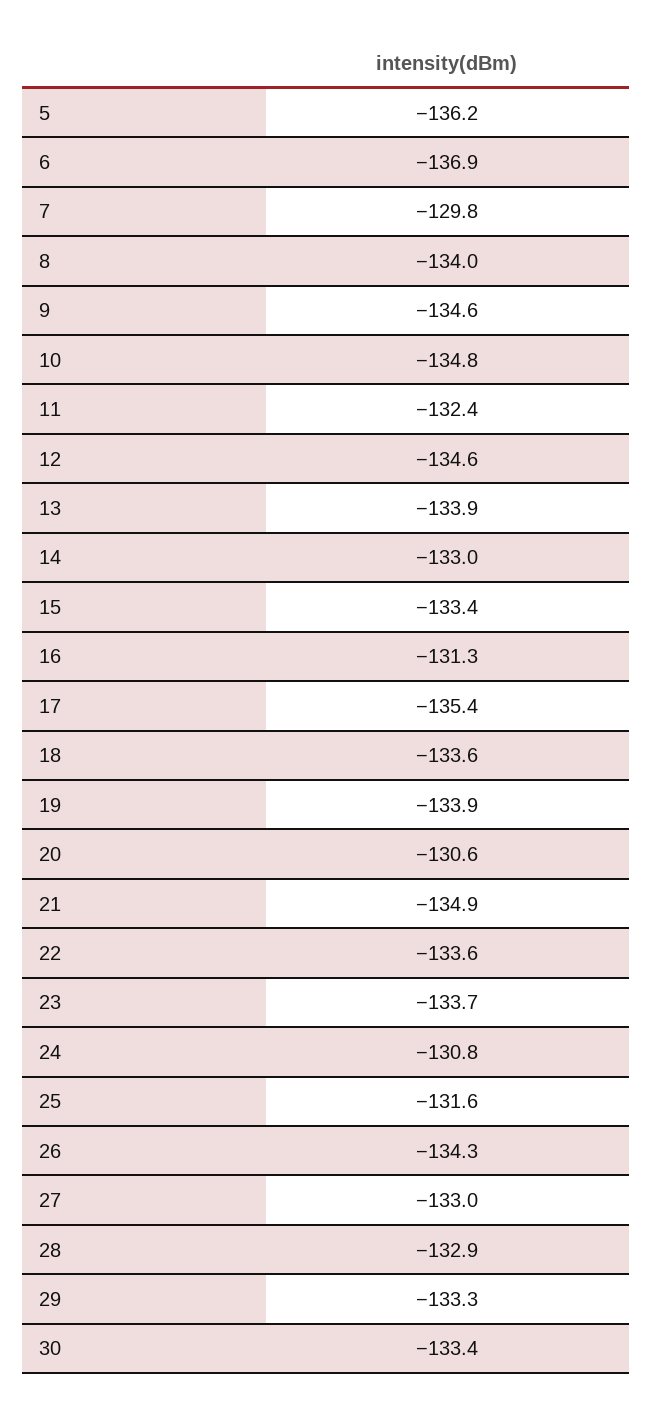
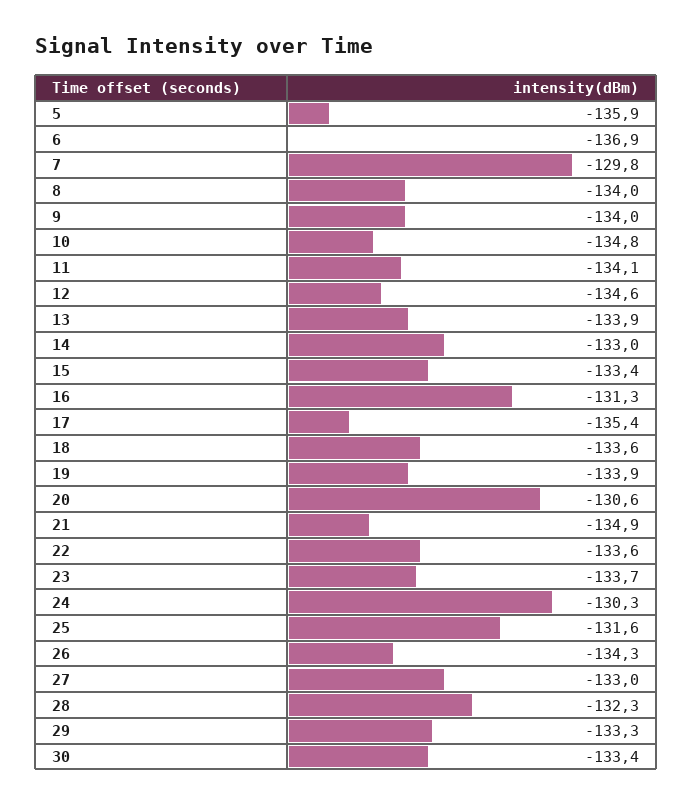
  {
-   "5": -136.2,
+   "5": -135.9,
    "6": -136.9,
    "7": -129.8,
    "8": -134,
-   "9": -134.6,
+   "9": -134,
    "10": -134.8,
-   "11": -132.4,
+   "11": -134.1,
    "12": -134.6,
    "13": -133.9,
    "14": -133,
    "15": -133.4,
    "16": -131.3,
    "17": -135.4,
    "18": -133.6,
    "19": -133.9,
    "20": -130.6,
    "21": -134.9,
    "22": -133.6,
    "23": -133.7,
-   "24": -130.8,
+   "24": -130.3,
    "25": -131.6,
    "26": -134.3,
    "27": -133,
-   "28": -132.9,
+   "28": -132.3,
    "29": -133.3,
    "30": -133.4
  }

